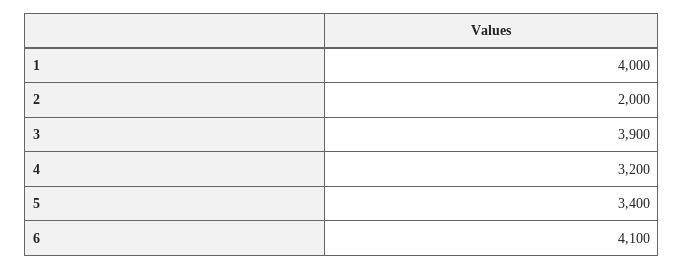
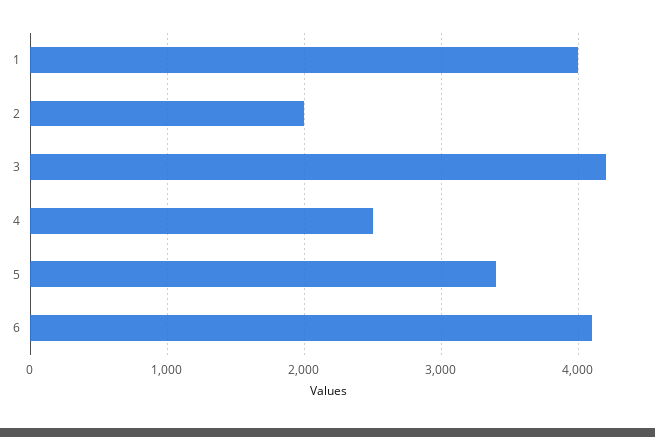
  {
    "1": 4000,
    "2": 2000,
-   "3": 3900,
+   "3": 4200,
-   "4": 3200,
+   "4": 2500,
    "5": 3400,
    "6": 4100
  }

